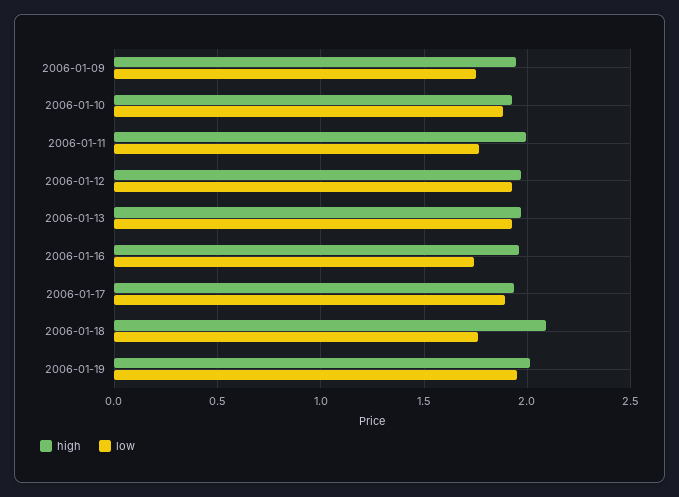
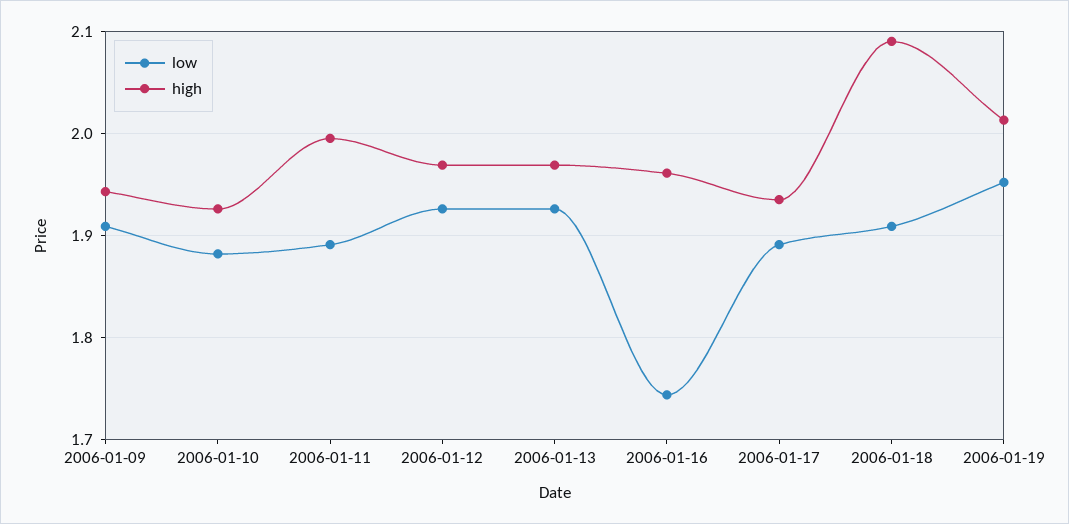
  {
    "high": {
      "2006-01-09": 1.94,
      "2006-01-10": 1.93,
      "2006-01-11": 2,
      "2006-01-12": 1.97,
      "2006-01-13": 1.97,
      "2006-01-16": 1.96,
      "2006-01-17": 1.94,
      "2006-01-18": 2.09,
      "2006-01-19": 2.01
    },
    "low": {
-     "2006-01-09": 1.75,
+     "2006-01-09": 1.91,
      "2006-01-10": 1.88,
-     "2006-01-11": 1.75,
+     "2006-01-11": 1.89,
      "2006-01-12": 1.93,
      "2006-01-13": 1.93,
      "2006-01-16": 1.74,
      "2006-01-17": 1.89,
-     "2006-01-18": 1.75,
+     "2006-01-18": 1.91,
      "2006-01-19": 1.95
    }
  }

